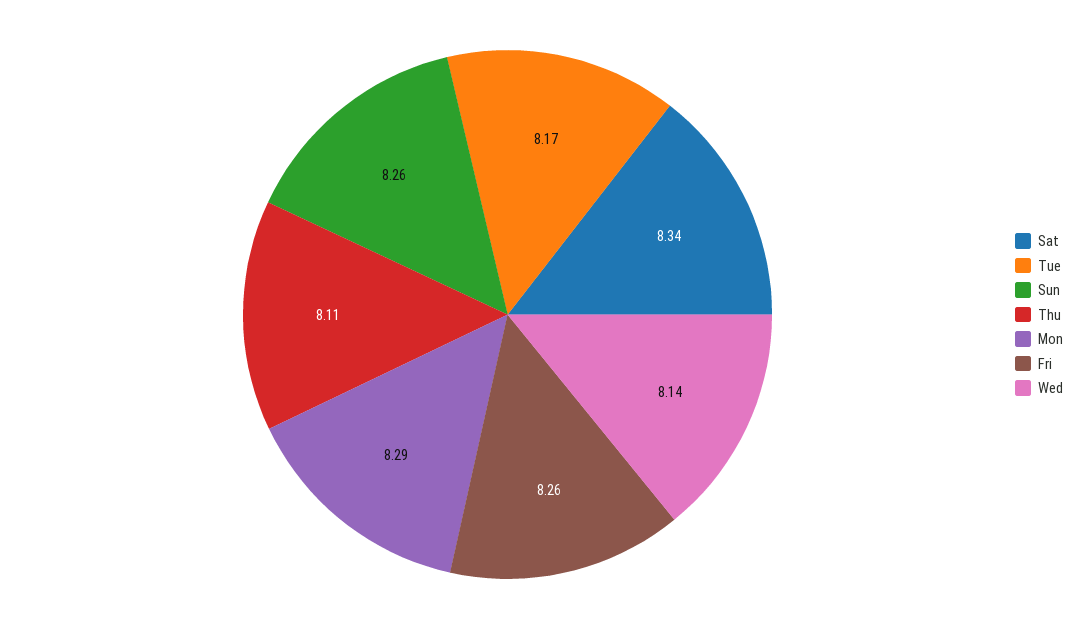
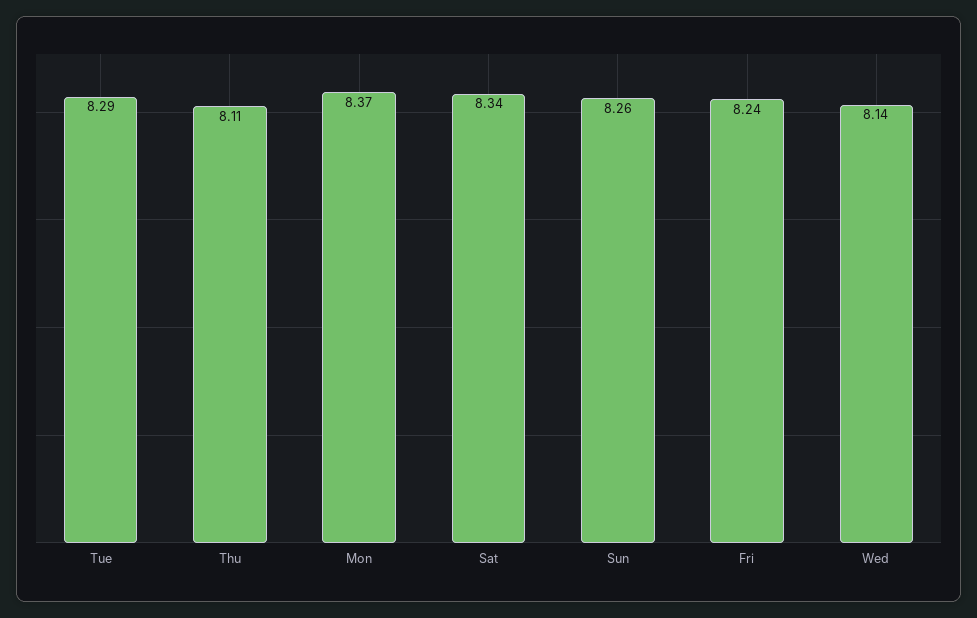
  {
    "Sat": 8.34,
-   "Tue": 8.17,
+   "Tue": 8.29,
    "Sun": 8.26,
    "Thu": 8.11,
-   "Mon": 8.29,
+   "Mon": 8.37,
-   "Fri": 8.26,
+   "Fri": 8.24,
    "Wed": 8.14
  }

